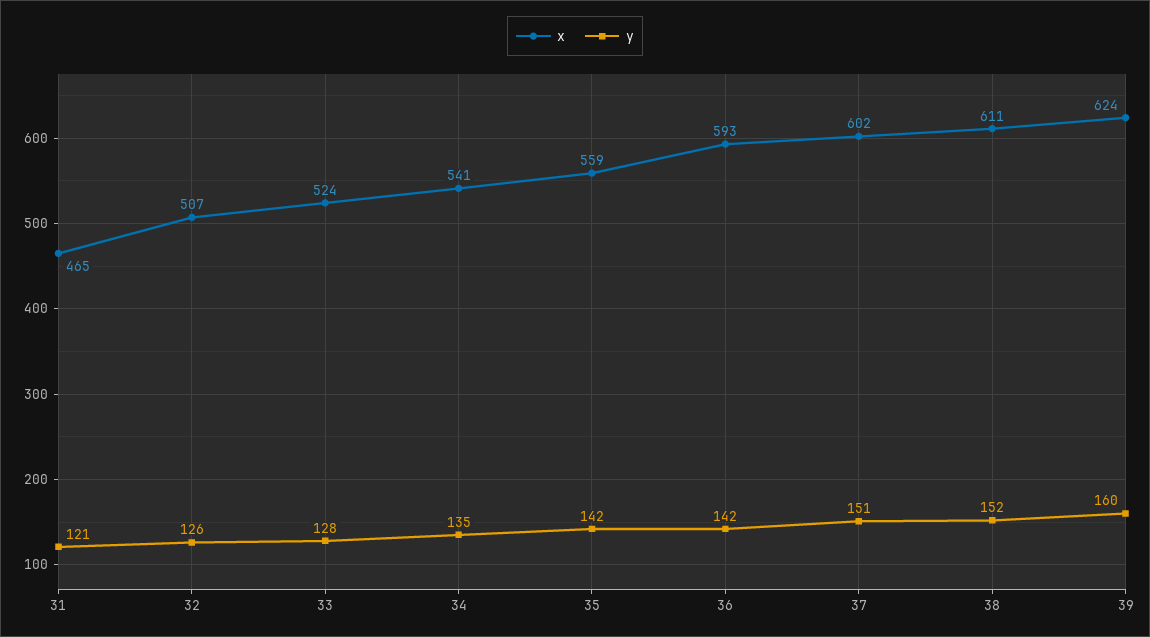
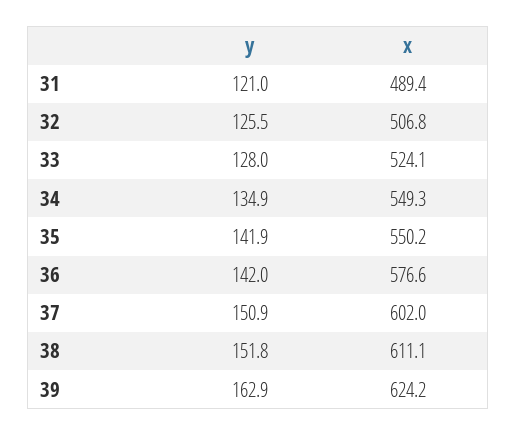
  {
    "x": {
-     "31": 465,
+     "31": 489.4,
      "32": 506.8,
      "33": 524.1,
-     "34": 541,
+     "34": 549.3,
-     "35": 559,
+     "35": 550.2,
-     "36": 593,
+     "36": 576.6,
      "37": 602,
      "38": 611.1,
      "39": 624.2
    },
    "y": {
      "31": 121,
      "32": 125.5,
      "33": 128,
      "34": 134.9,
      "35": 141.9,
      "36": 142,
      "37": 150.9,
      "38": 151.8,
-     "39": 160
+     "39": 162.9
    }
  }

